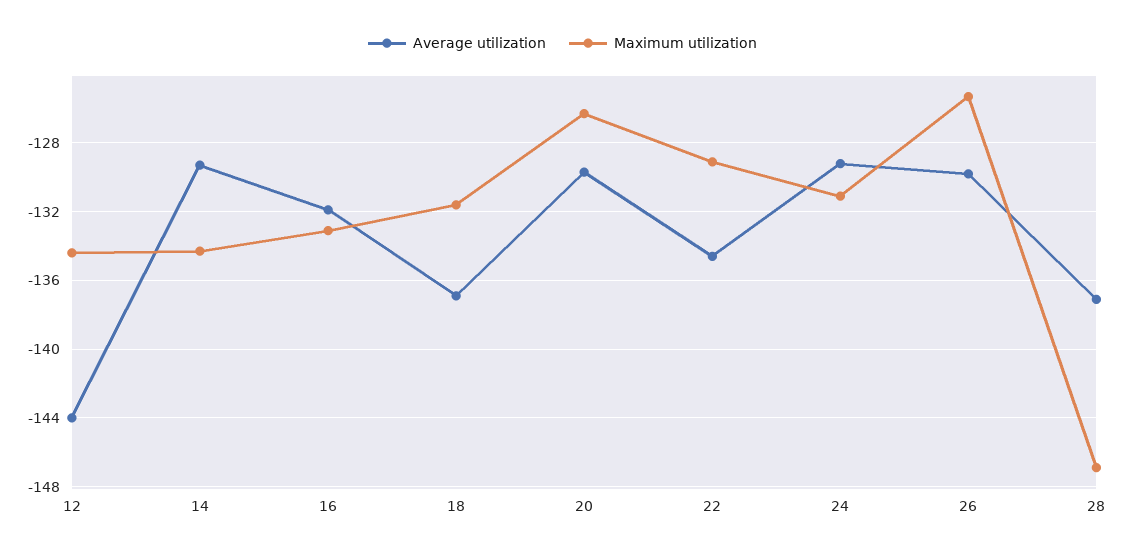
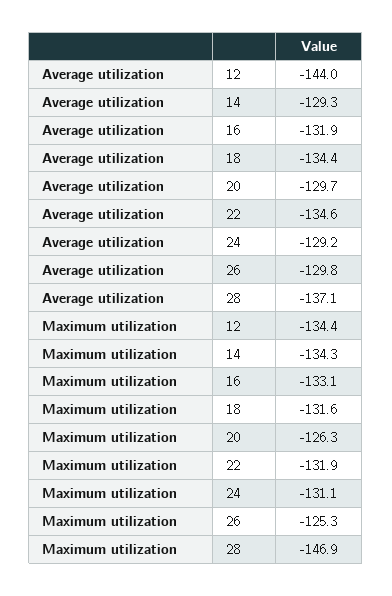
  {
    "Average utilization": {
      "12": -144,
      "14": -129.3,
      "16": -131.9,
-     "18": -137,
+     "18": -134.4,
      "20": -129.7,
      "22": -134.6,
      "24": -129.2,
      "26": -129.8,
      "28": -137.1
    },
    "Maximum utilization": {
      "12": -134.4,
      "14": -134.3,
      "16": -133.1,
      "18": -131.6,
      "20": -126.3,
-     "22": -129,
+     "22": -131.9,
      "24": -131.1,
      "26": -125.3,
      "28": -146.9
    }
  }

